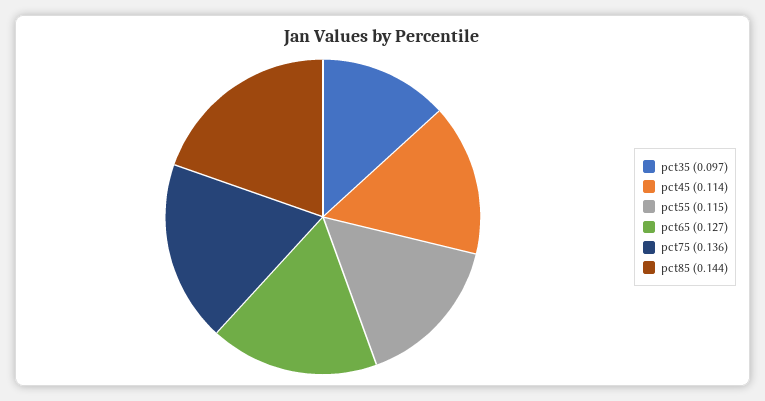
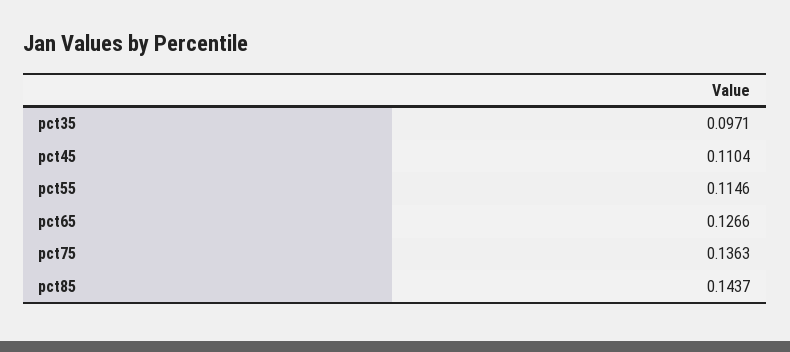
  {
    "pct35": 0.0971,
-   "pct45": 0.114,
+   "pct45": 0.1104,
    "pct55": 0.1146,
    "pct65": 0.1266,
    "pct75": 0.1363,
    "pct85": 0.1437
  }

